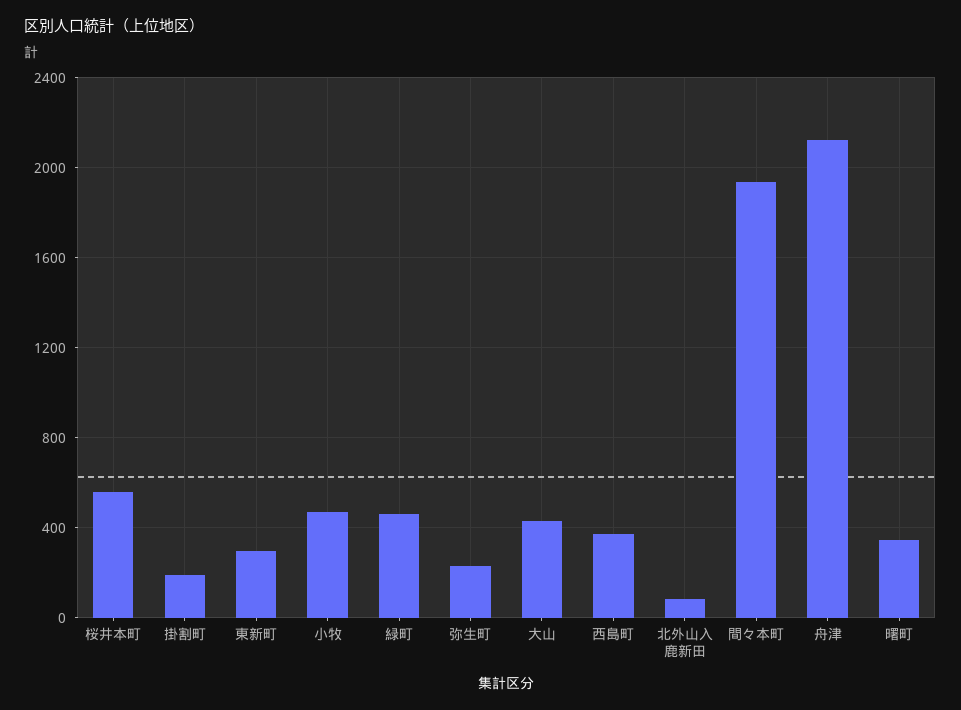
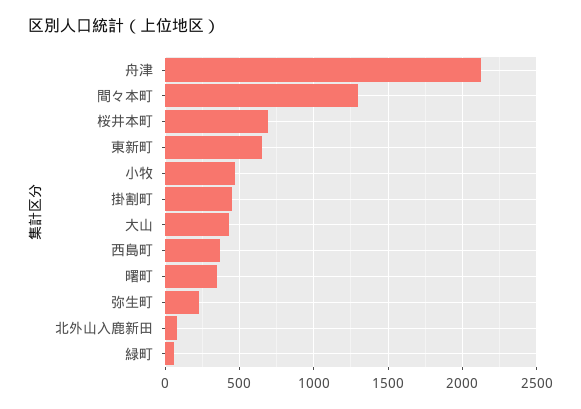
  {
-   "桜井本町": 550,
+   "桜井本町": 700,
-   "掛割町": 200,
+   "掛割町": 450,
-   "東新町": 300,
+   "東新町": 650,
    "小牧": 450,
-   "緑町": 450,
+   "緑町": 50,
    "弥生町": 250,
    "大山": 450,
    "西島町": 350,
    "北外山入鹿新田": 100,
-   "間々本町": 1950,
+   "間々本町": 1300,
    "舟津": 2100,
    "曙町": 350
  }

